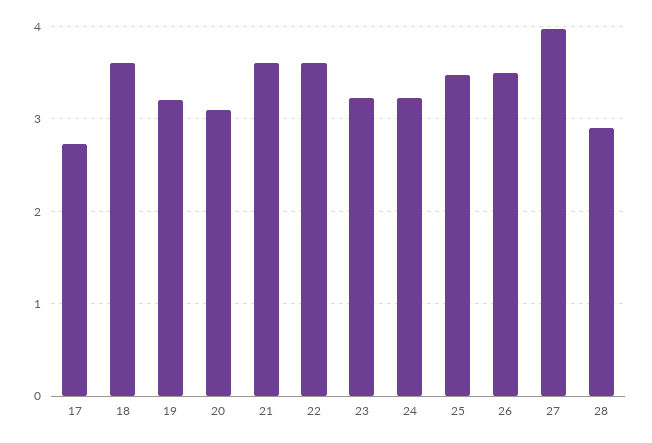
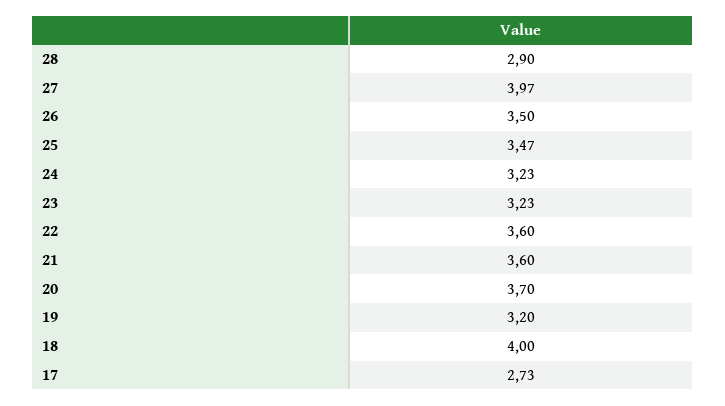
  {
    "17": 2.73,
-   "18": 3.6,
+   "18": 4,
    "19": 3.2,
-   "20": 3.1,
+   "20": 3.7,
    "21": 3.6,
    "22": 3.6,
    "23": 3.23,
    "24": 3.23,
    "25": 3.47,
    "26": 3.5,
    "27": 3.97,
    "28": 2.9
  }

